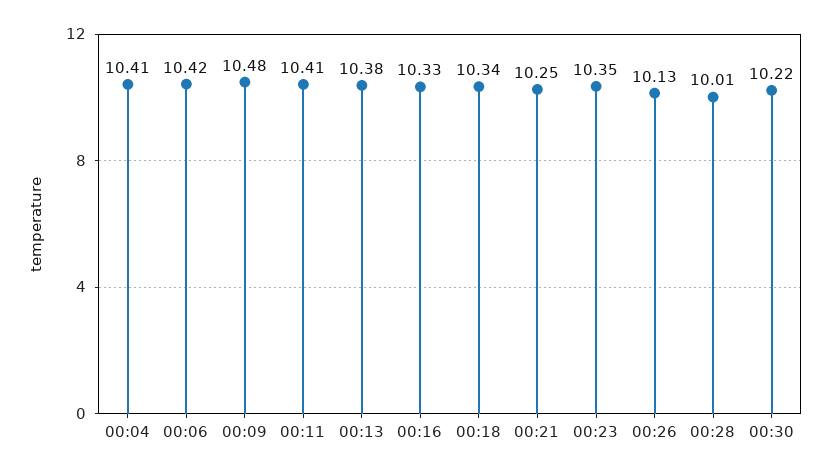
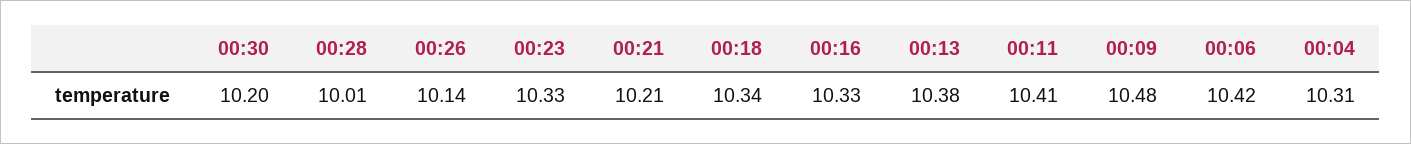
  {
-   "00:04": 10.41,
+   "00:04": 10.31,
    "00:06": 10.42,
    "00:09": 10.48,
    "00:11": 10.41,
    "00:13": 10.38,
    "00:16": 10.33,
    "00:18": 10.34,
-   "00:21": 10.25,
+   "00:21": 10.21,
-   "00:23": 10.35,
+   "00:23": 10.33,
-   "00:26": 10.13,
+   "00:26": 10.14,
    "00:28": 10.01,
-   "00:30": 10.22
+   "00:30": 10.2
  }

